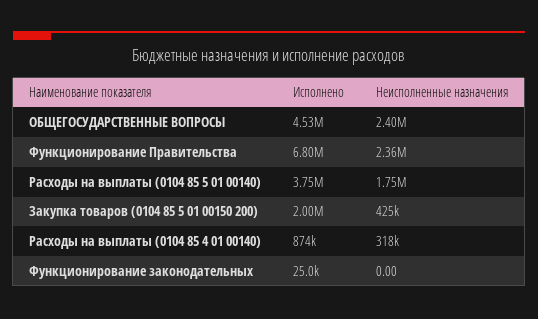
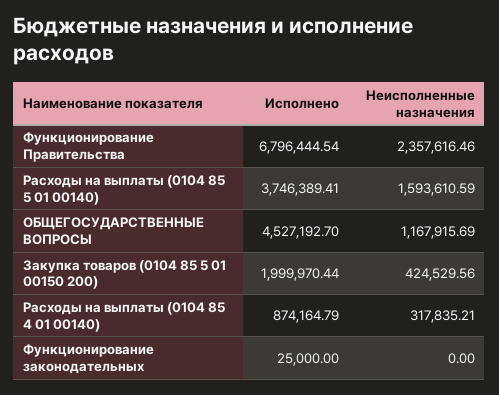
  {
    "Исполнено": {
      "ОБЩЕГОСУДАРСТВЕННЫЕ ВОПРОСЫ": 4527192.7,
      "Функционирование Правительства": 6796444.54,
      "Расходы на выплаты (0104 85 5 01 00140)": 3746389.41,
      "Закупка товаров (0104 85 5 01 00150 200)": 1999970.44,
      "Расходы на выплаты (0104 85 4 01 00140)": 874164.79,
      "Функционирование законодательных": 25000
    },
    "Неисполненные назначения": {
-     "ОБЩЕГОСУДАРСТВЕННЫЕ ВОПРОСЫ": 2400000,
+     "ОБЩЕГОСУДАРСТВЕННЫЕ ВОПРОСЫ": 1167915.69,
      "Функционирование Правительства": 2357616.46,
-     "Расходы на выплаты (0104 85 5 01 00140)": 1750000,
+     "Расходы на выплаты (0104 85 5 01 00140)": 1593610.59,
      "Закупка товаров (0104 85 5 01 00150 200)": 424529.56,
      "Расходы на выплаты (0104 85 4 01 00140)": 317835.21,
      "Функционирование законодательных": 0
    }
  }

